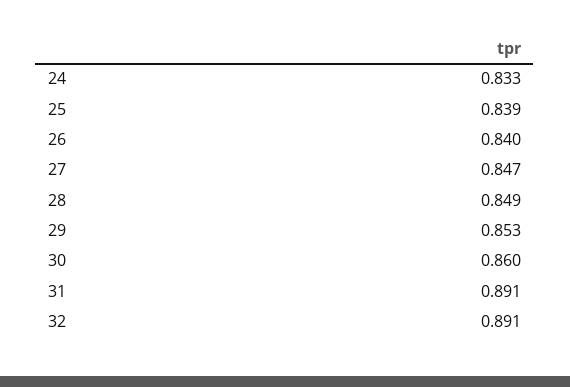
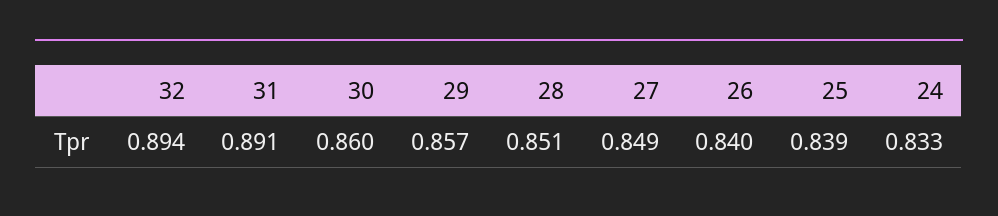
  {
    "24": 0.833,
    "25": 0.839,
    "26": 0.84,
-   "27": 0.847,
+   "27": 0.849,
-   "28": 0.849,
+   "28": 0.851,
-   "29": 0.853,
+   "29": 0.857,
    "30": 0.86,
    "31": 0.891,
-   "32": 0.891
+   "32": 0.894
  }

